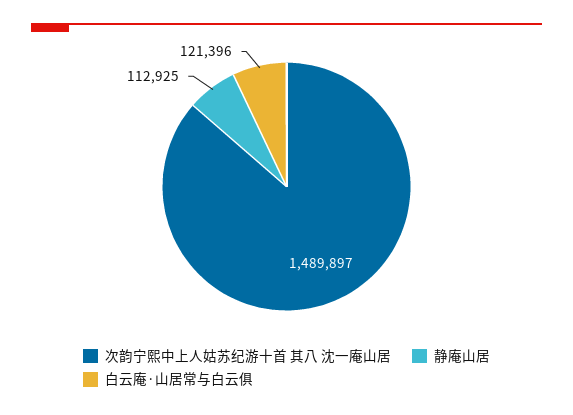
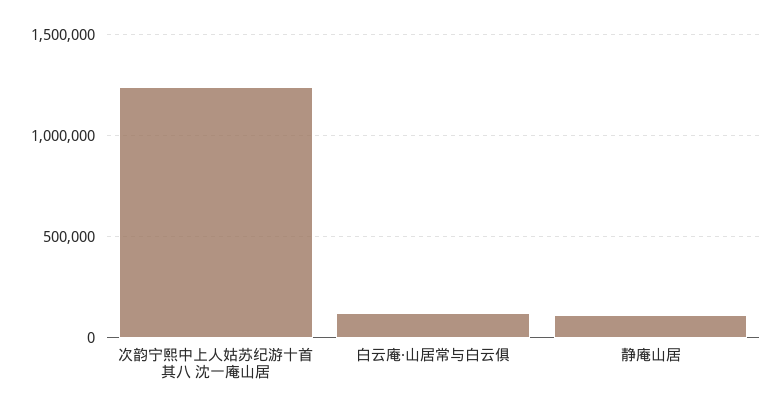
  {
-   "次韵宁熙中上人姑苏纪游十首 其八 沈一庵山居": 1489897,
+   "次韵宁熙中上人姑苏纪游十首 其八 沈一庵山居": 1250000,
    "静庵山居": 112925,
    "白云庵·山居常与白云俱": 121396
  }

